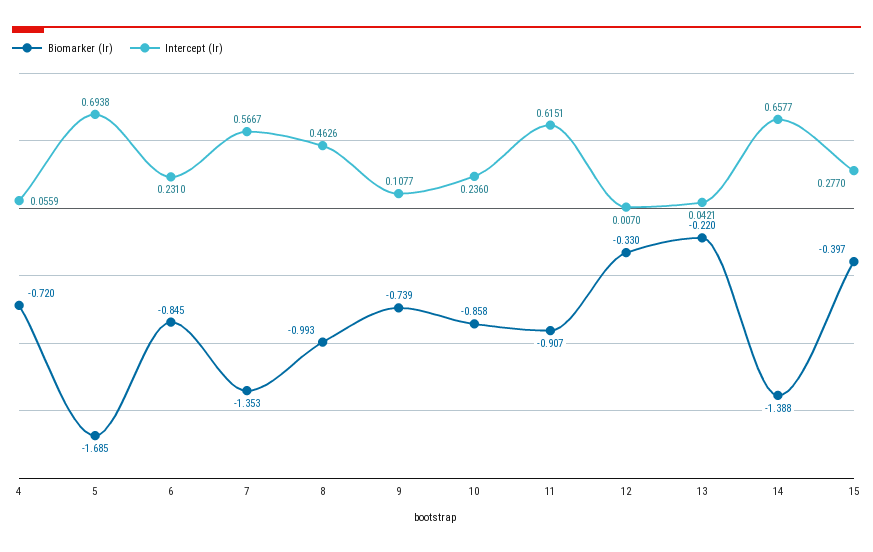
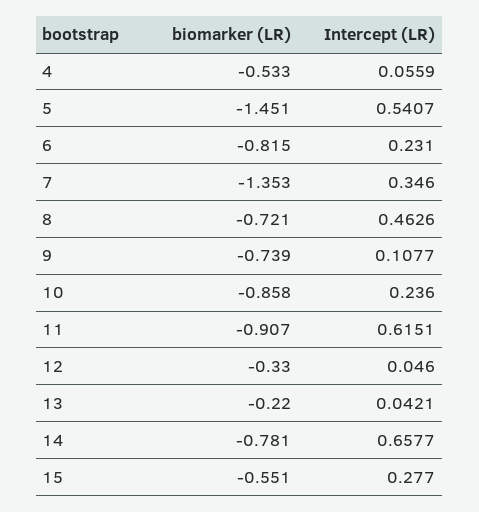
  {
    "Biomarker (lr)": {
-     "4": -0.72,
+     "4": -0.533,
-     "5": -1.685,
+     "5": -1.451,
-     "6": -0.845,
+     "6": -0.815,
      "7": -1.353,
-     "8": -0.993,
+     "8": -0.721,
      "9": -0.739,
      "10": -0.858,
      "11": -0.907,
      "12": -0.33,
      "13": -0.22,
-     "14": -1.388,
+     "14": -0.781,
-     "15": -0.397
+     "15": -0.551
    },
    "Intercept (lr)": {
      "4": 0.0559,
-     "5": 0.6938,
+     "5": 0.5407,
      "6": 0.231,
-     "7": 0.5667,
+     "7": 0.346,
      "8": 0.4626,
      "9": 0.1077,
      "10": 0.236,
      "11": 0.6151,
-     "12": 0.007,
+     "12": 0.046,
      "13": 0.0421,
      "14": 0.6577,
      "15": 0.277
    }
  }

